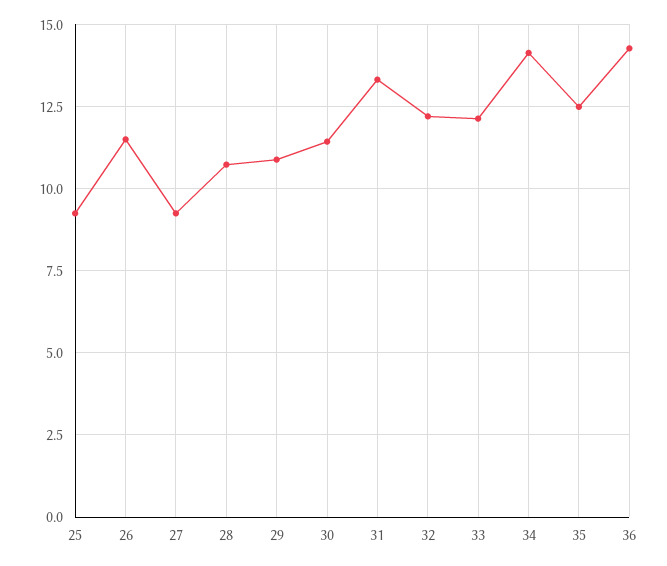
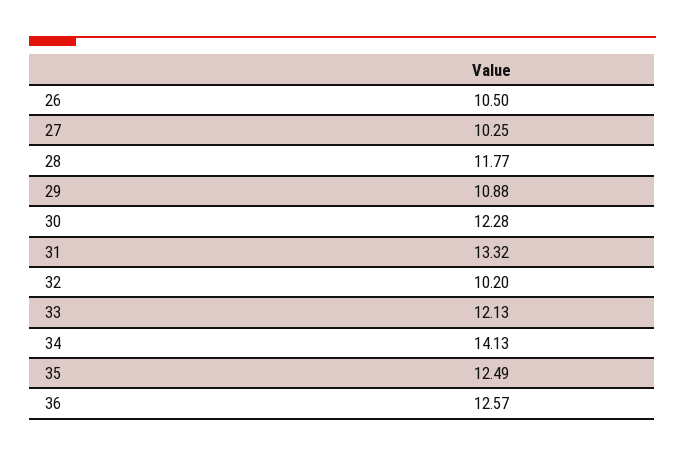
  {
-   "25": 9.25,
-   "26": 11.5,
+   "26": 10.5,
-   "27": 9.25,
+   "27": 10.25,
-   "28": 10.75,
+   "28": 11.77,
    "29": 10.88,
-   "30": 11.5,
+   "30": 12.28,
    "31": 13.32,
-   "32": 12.25,
+   "32": 10.2,
    "33": 12.13,
    "34": 14.13,
    "35": 12.49,
-   "36": 14.25
+   "36": 12.57
  }

